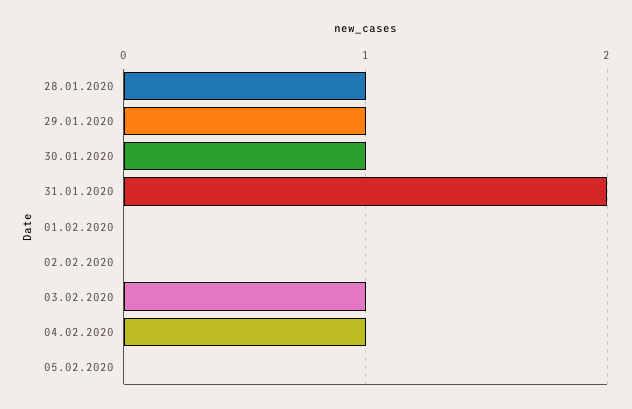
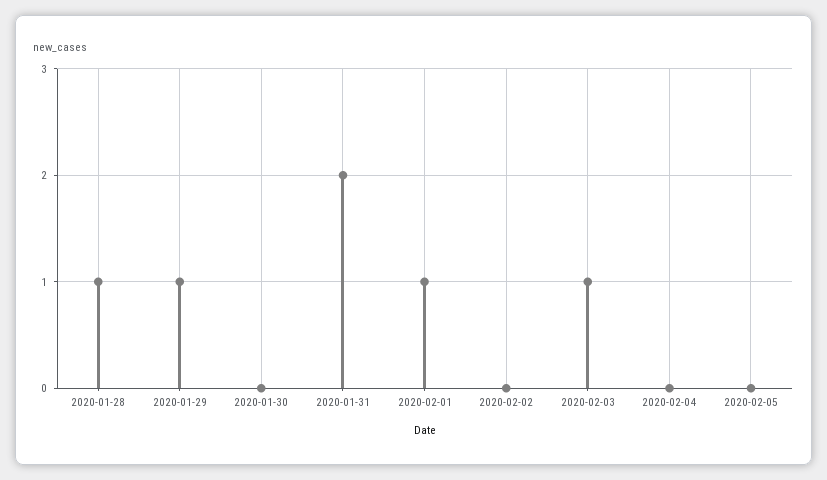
  {
    "28.01.2020": 1,
    "29.01.2020": 1,
-   "30.01.2020": 1,
+   "30.01.2020": 0,
    "31.01.2020": 2,
-   "01.02.2020": 0,
+   "01.02.2020": 1,
    "02.02.2020": 0,
    "03.02.2020": 1,
-   "04.02.2020": 1,
+   "04.02.2020": 0,
    "05.02.2020": 0
  }

